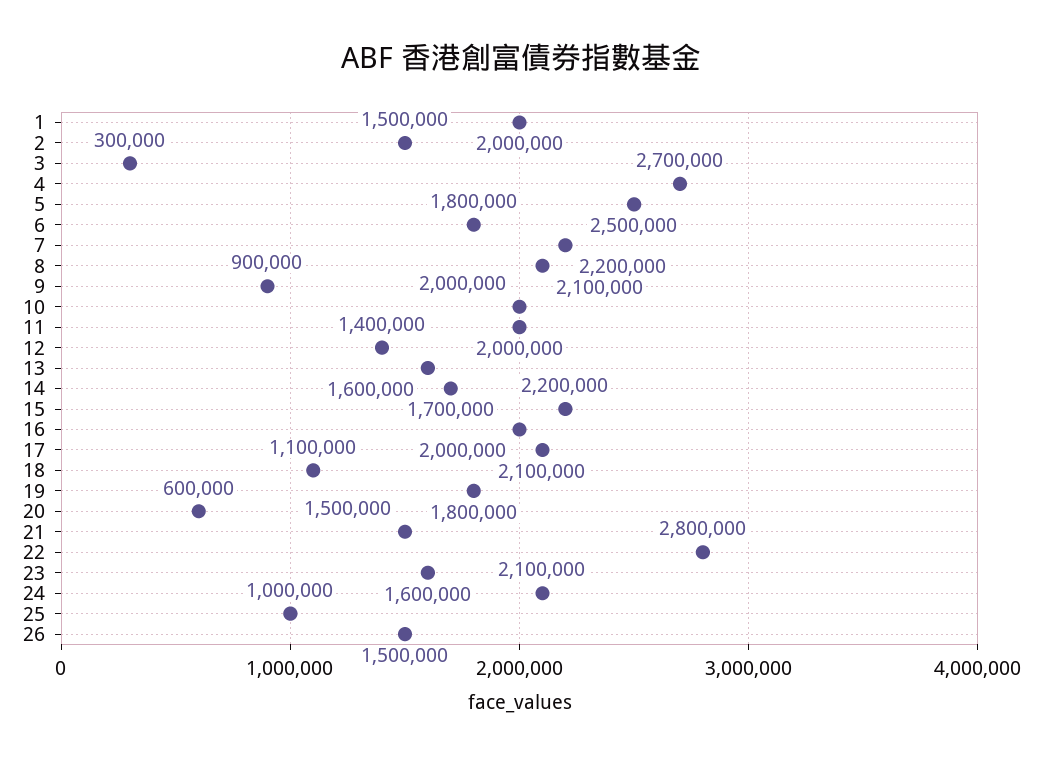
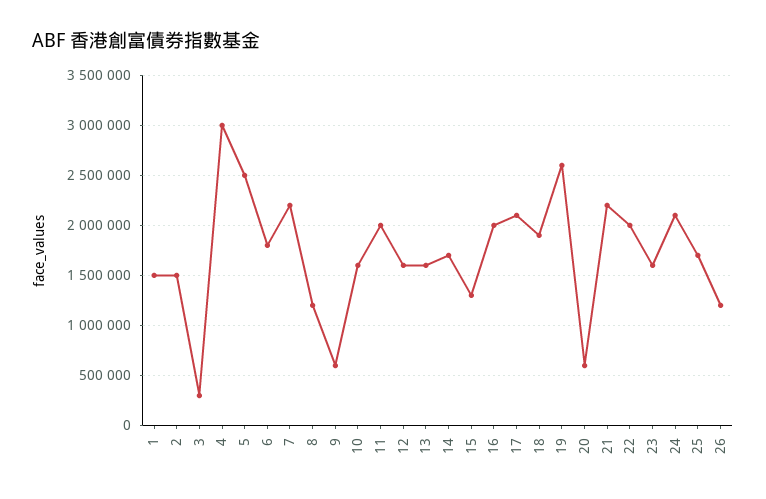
  {
-   "1": 2000000,
+   "1": 1500000,
    "2": 1500000,
    "3": 300000,
-   "4": 2700000,
+   "4": 3000000,
    "5": 2500000,
    "6": 1800000,
    "7": 2200000,
-   "8": 2100000,
+   "8": 1200000,
-   "9": 900000,
+   "9": 600000,
-   "10": 2000000,
+   "10": 1600000,
    "11": 2000000,
-   "12": 1400000,
+   "12": 1600000,
    "13": 1600000,
    "14": 1700000,
-   "15": 2200000,
+   "15": 1300000,
    "16": 2000000,
    "17": 2100000,
-   "18": 1100000,
+   "18": 1900000,
-   "19": 1800000,
+   "19": 2600000,
    "20": 600000,
-   "21": 1500000,
+   "21": 2200000,
-   "22": 2800000,
+   "22": 2000000,
    "23": 1600000,
    "24": 2100000,
-   "25": 1000000,
+   "25": 1700000,
-   "26": 1500000
+   "26": 1200000
  }

